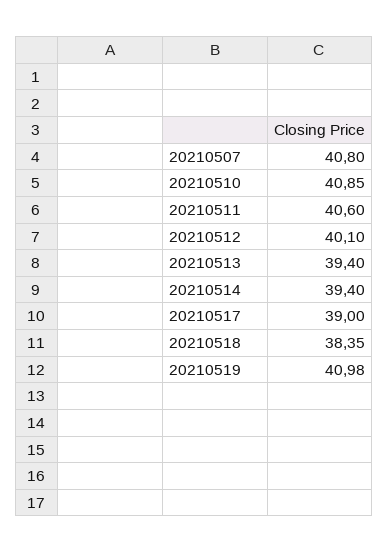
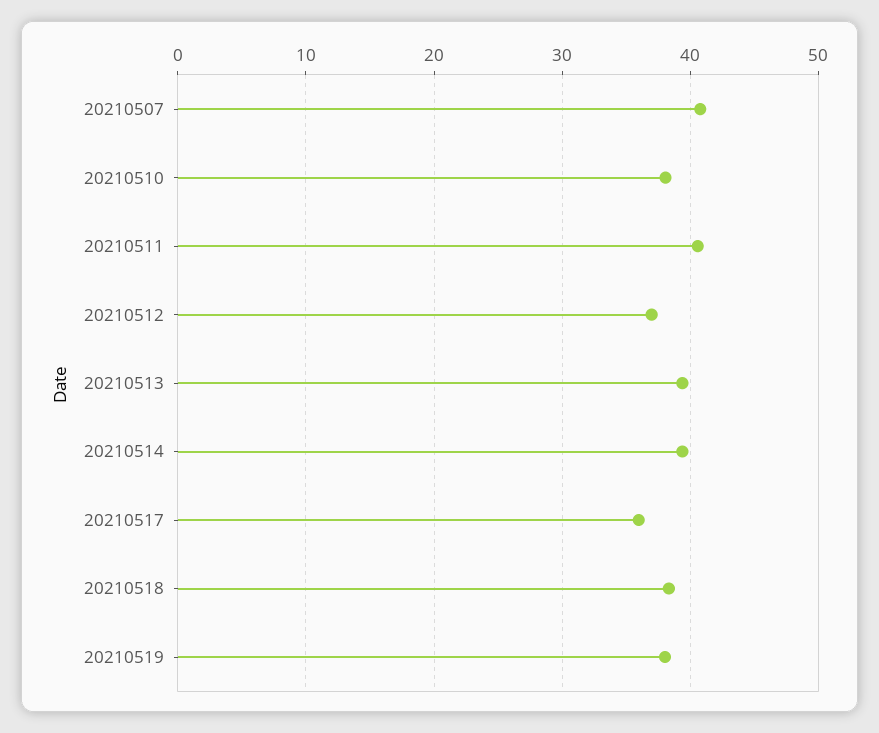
  {
    "20210507": 40.8,
-   "20210510": 40.85,
+   "20210510": 38,
    "20210511": 40.6,
-   "20210512": 40.1,
+   "20210512": 37,
    "20210513": 39.4,
    "20210514": 39.4,
-   "20210517": 39,
+   "20210517": 36,
    "20210518": 38.35,
-   "20210519": 40.98
+   "20210519": 38
  }

